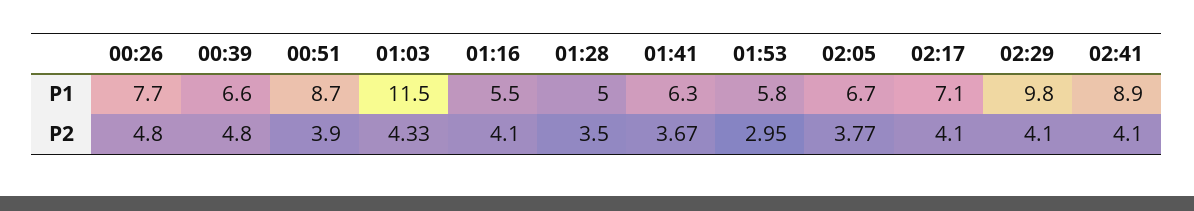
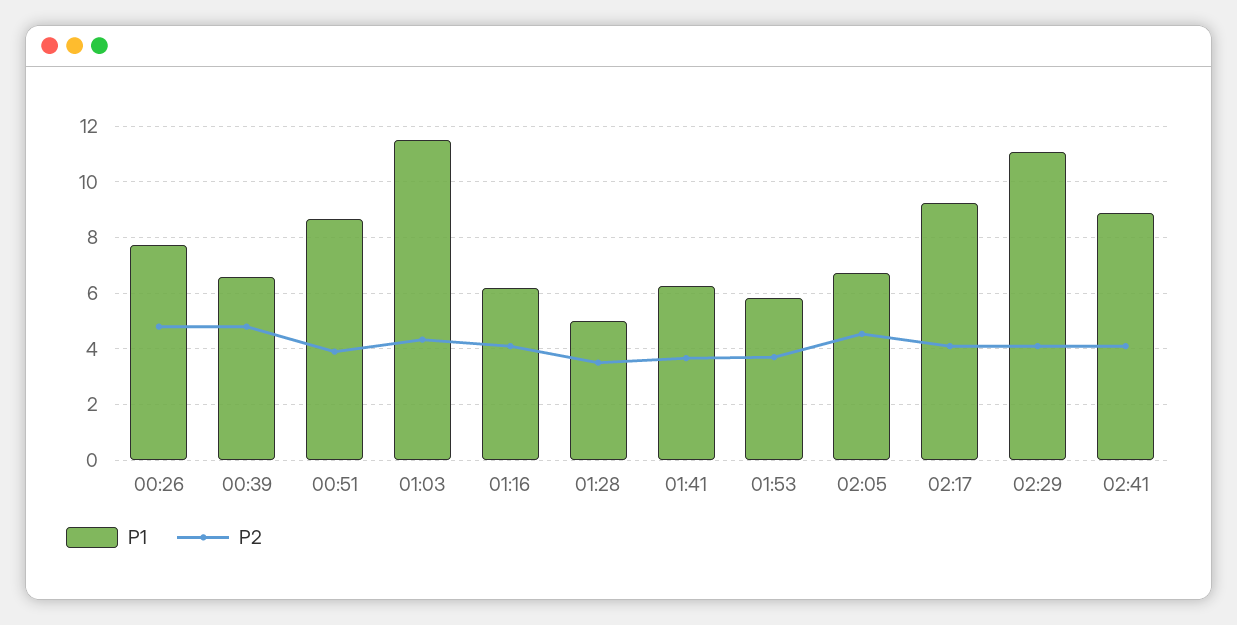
  {
    "P1": {
      "00:26": 7.7,
      "00:39": 6.6,
      "00:51": 8.7,
      "01:03": 11.5,
-     "01:16": 5.5,
+     "01:16": 6.25,
      "01:28": 5,
      "01:41": 6.3,
      "01:53": 5.8,
      "02:05": 6.7,
-     "02:17": 7.1,
+     "02:17": 9.25,
-     "02:29": 9.8,
+     "02:29": 11,
      "02:41": 8.9
    },
    "P2": {
      "00:26": 4.8,
      "00:39": 4.8,
      "00:51": 3.9,
      "01:03": 4.33,
      "01:16": 4.1,
      "01:28": 3.5,
      "01:41": 3.67,
-     "01:53": 2.95,
+     "01:53": 3.75,
-     "02:05": 3.77,
+     "02:05": 4.5,
      "02:17": 4.1,
      "02:29": 4.1,
      "02:41": 4.1
    }
  }

